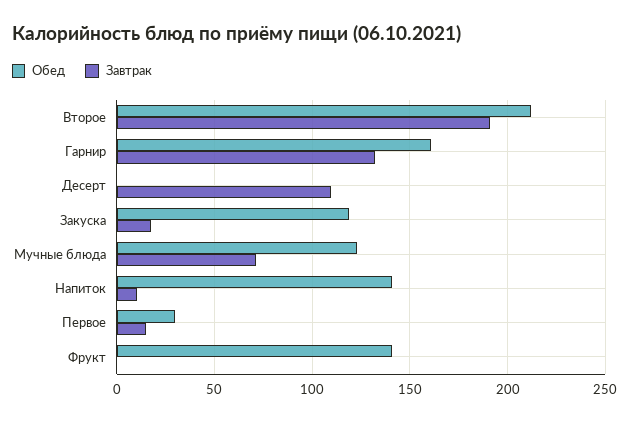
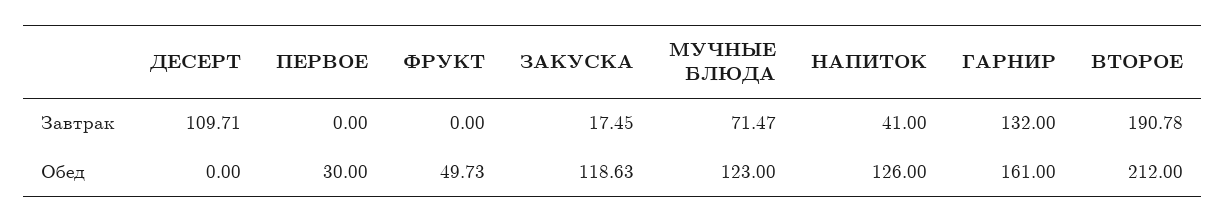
  {
    "Обед": {
      "Второе": 212,
      "Гарнир": 161,
      "Десерт": 0,
      "Закуска": 118.63,
      "Мучные блюда": 123,
-     "Напиток": 140,
+     "Напиток": 126,
      "Первое": 30,
-     "Фрукт": 140
+     "Фрукт": 49.73
    },
    "Завтрак": {
      "Второе": 190.78,
      "Гарнир": 132,
      "Десерт": 109.71,
      "Закуска": 17.45,
      "Мучные блюда": 71.47,
-     "Напиток": 10,
+     "Напиток": 41,
-     "Первое": 15,
+     "Первое": 0,
      "Фрукт": 0
    }
  }

